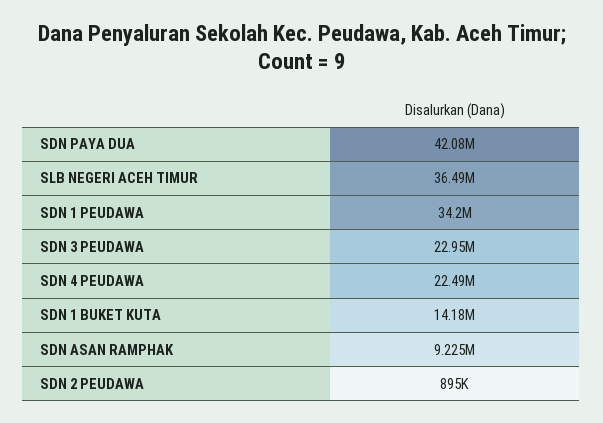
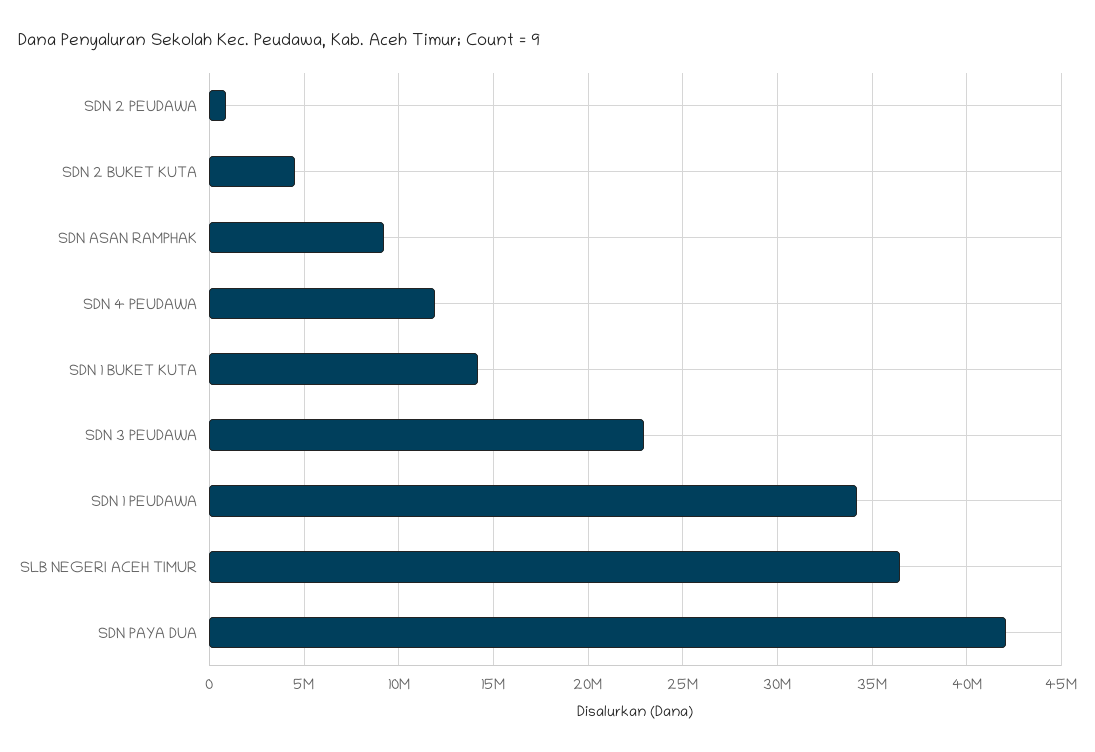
  {
    "SDN PAYA DUA": 42080000,
    "SLB NEGERI ACEH TIMUR": 36490000,
    "SDN 1 PEUDAWA": 34200000,
    "SDN 3 PEUDAWA": 22950000,
-   "SDN 4 PEUDAWA": 22490000,
+   "SDN 4 PEUDAWA": 12000000,
    "SDN 1 BUKET KUTA": 14180000,
    "SDN ASAN RAMPHAK": 9225000,
-   "SDN 2 PEUDAWA": 895000
+   "SDN 2 PEUDAWA": 895000,
+   "SDN 2 BUKET KUTA": 4500000
  }

